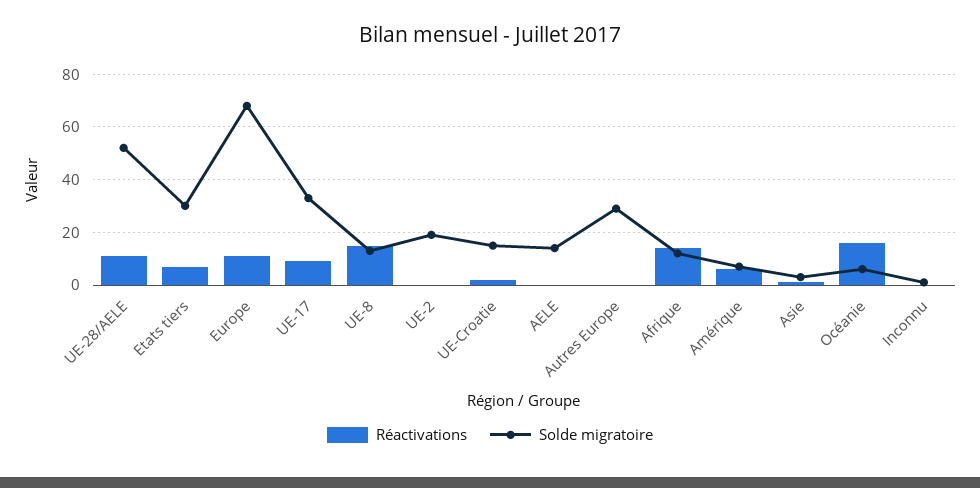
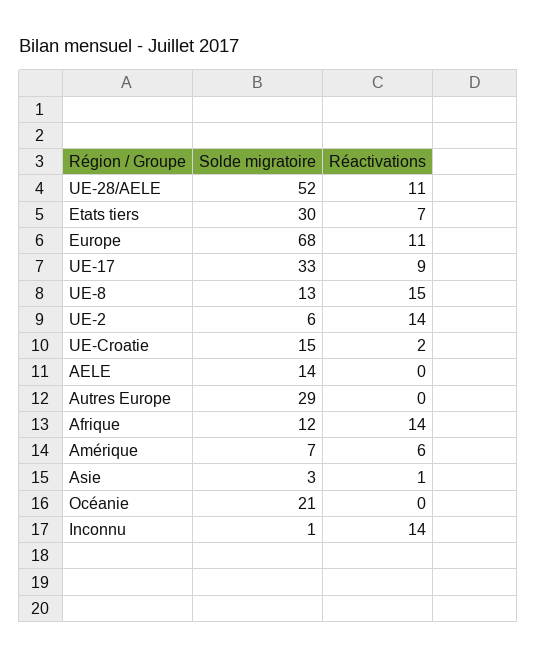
  {
    "Réactivations": {
      "UE-28/AELE": 11,
      "Etats tiers": 7,
      "Europe": 11,
      "UE-17": 9,
      "UE-8": 15,
-     "UE-2": 0,
+     "UE-2": 14,
      "UE-Croatie": 2,
      "AELE": 0,
      "Autres Europe": 0,
      "Afrique": 14,
      "Amérique": 6,
      "Asie": 1,
-     "Océanie": 15,
+     "Océanie": 0,
-     "Inconnu": 0
+     "Inconnu": 14
    },
    "Solde migratoire": {
      "UE-28/AELE": 52,
      "Etats tiers": 30,
      "Europe": 68,
      "UE-17": 33,
      "UE-8": 13,
-     "UE-2": 20,
+     "UE-2": 6,
      "UE-Croatie": 15,
      "AELE": 14,
      "Autres Europe": 29,
      "Afrique": 12,
      "Amérique": 7,
      "Asie": 3,
-     "Océanie": 5,
+     "Océanie": 21,
      "Inconnu": 1
    }
  }

